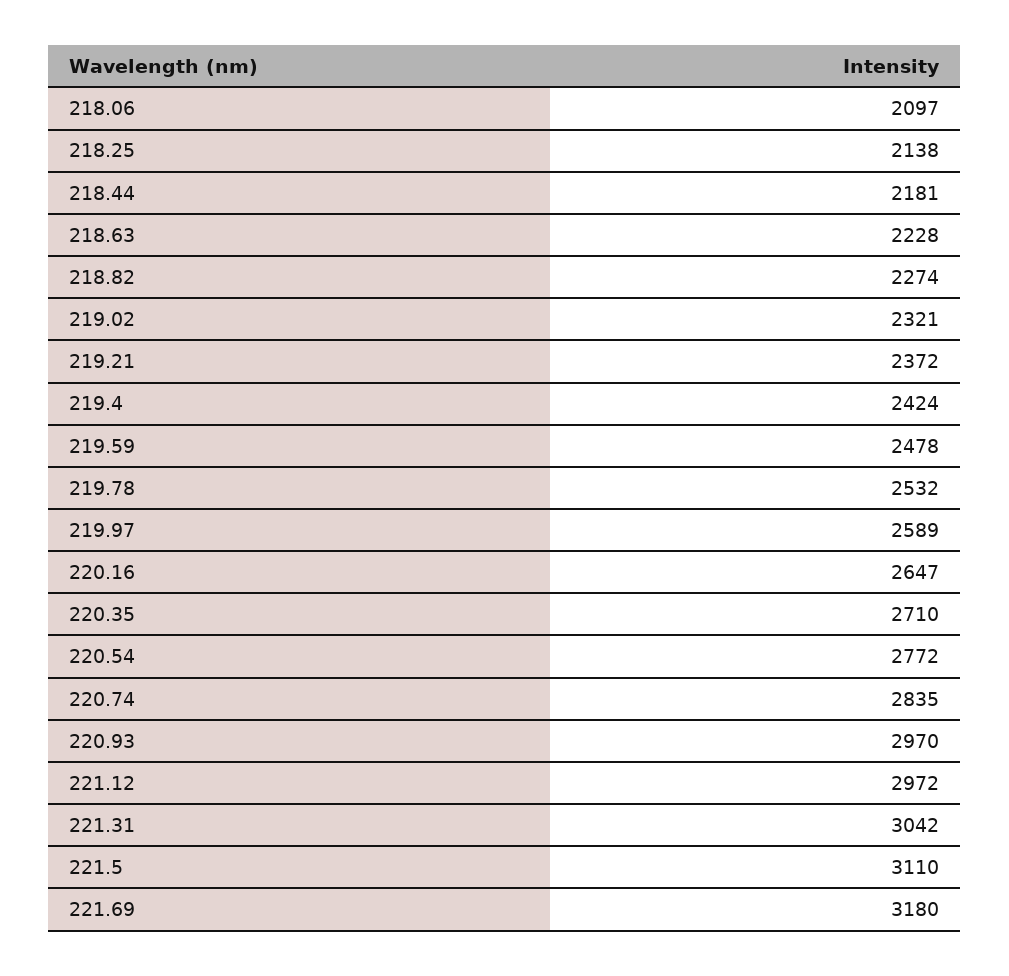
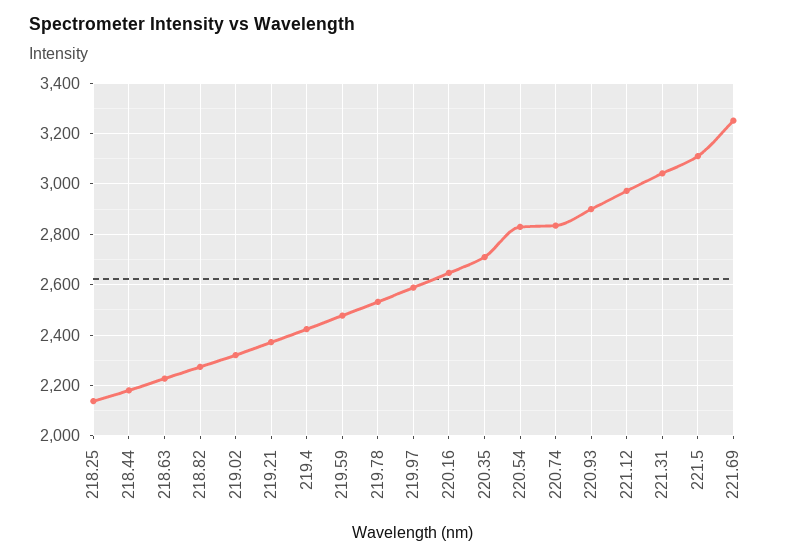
  {
-   "218.06": 2097,
    "218.25": 2138,
    "218.44": 2181,
    "218.63": 2228,
    "218.82": 2274,
    "219.02": 2321,
    "219.21": 2372,
    "219.4": 2424,
    "219.59": 2478,
    "219.78": 2532,
    "219.97": 2589,
    "220.16": 2647,
    "220.35": 2710,
-   "220.54": 2772,
+   "220.54": 2825,
    "220.74": 2835,
-   "220.93": 2970,
+   "220.93": 2900,
    "221.12": 2972,
    "221.31": 3042,
    "221.5": 3110,
-   "221.69": 3180
+   "221.69": 3250
  }

